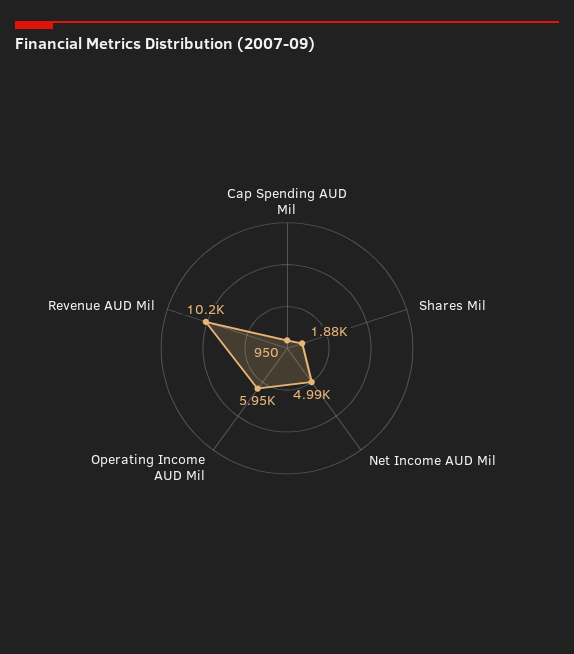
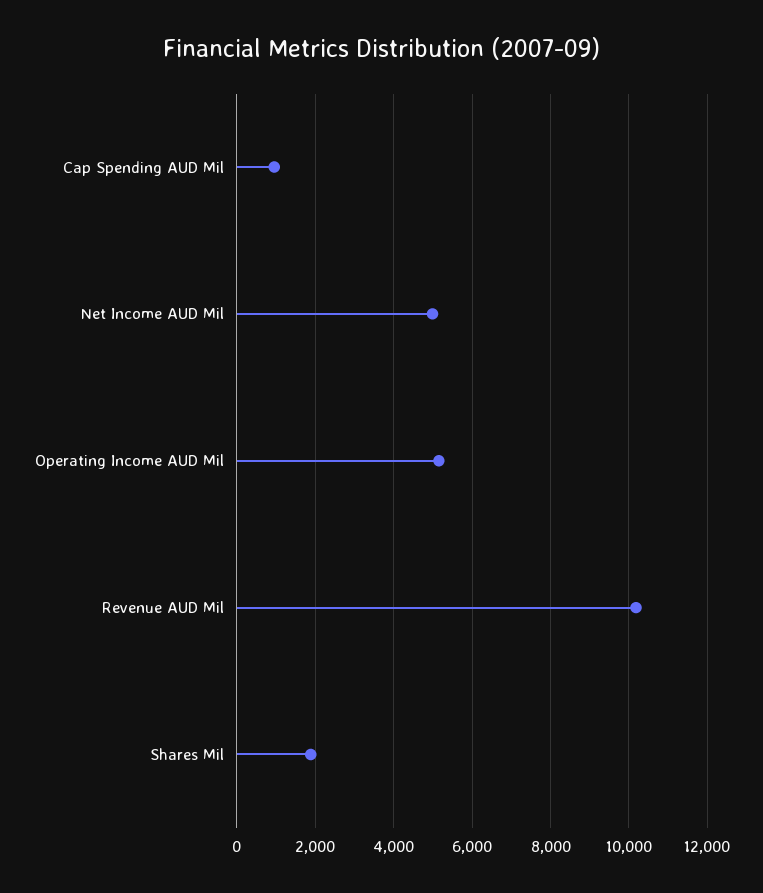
  {
    "Cap Spending AUD Mil": 950,
    "Shares Mil": 1880,
    "Net Income AUD Mil": 4990,
-   "Operating Income AUD Mil": 5950,
+   "Operating Income AUD Mil": 5200,
    "Revenue AUD Mil": 10200
  }

